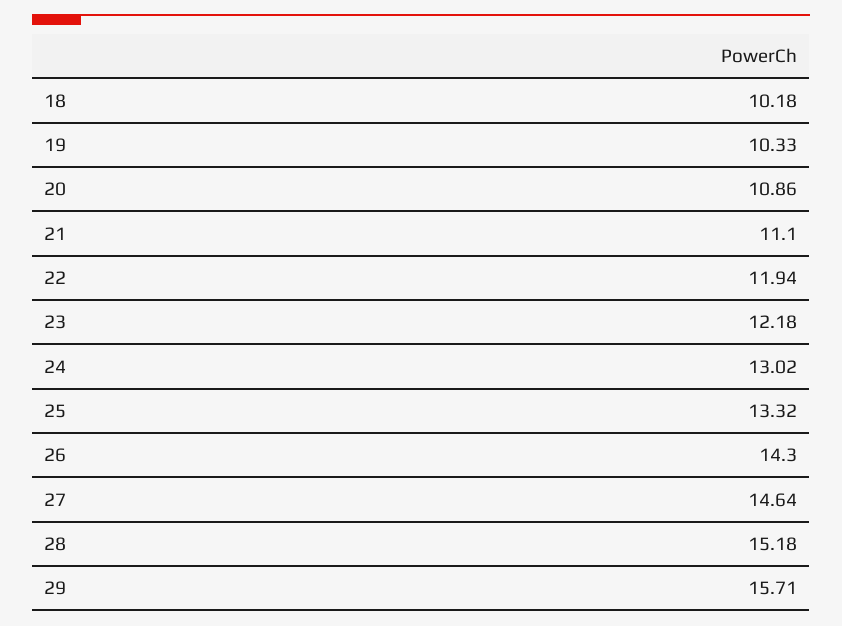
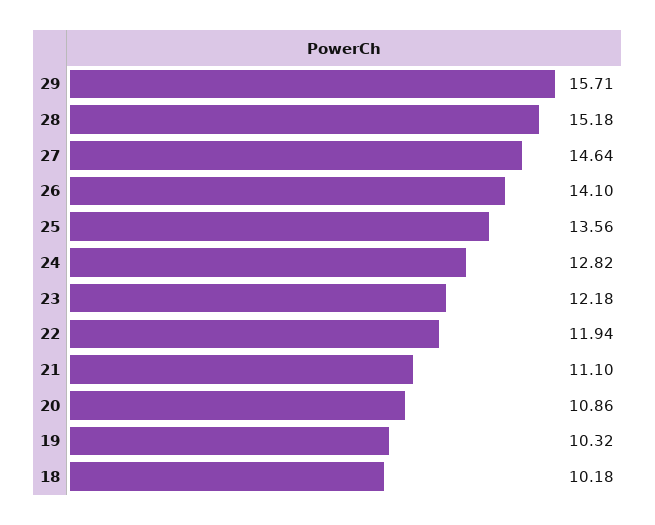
  {
    "18": 10.18,
-   "19": 10.33,
+   "19": 10.32,
    "20": 10.86,
    "21": 11.1,
    "22": 11.94,
    "23": 12.18,
-   "24": 13.02,
+   "24": 12.82,
-   "25": 13.32,
+   "25": 13.56,
-   "26": 14.3,
+   "26": 14.1,
    "27": 14.64,
    "28": 15.18,
    "29": 15.71
  }

